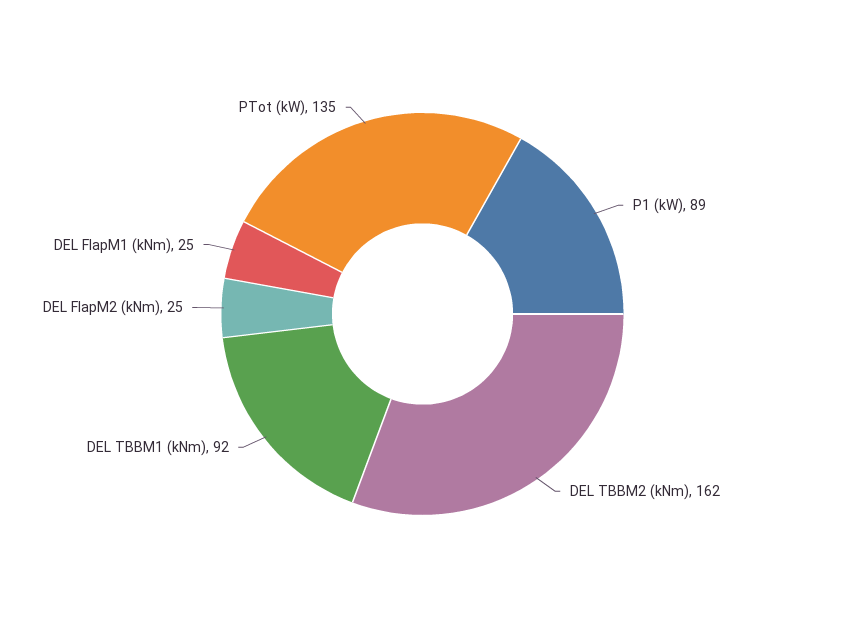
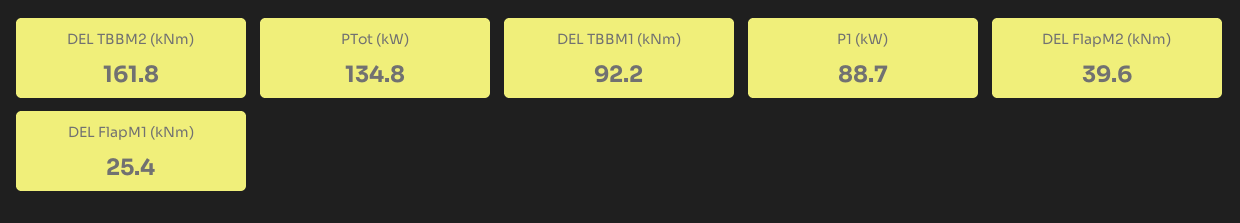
  {
    "P1 (kW)": 88.7,
    "DEL TBBM2 (kNm)": 161.8,
    "DEL TBBM1 (kNm)": 92.2,
-   "DEL FlapM2 (kNm)": 25,
+   "DEL FlapM2 (kNm)": 39.6,
    "DEL FlapM1 (kNm)": 25.4,
    "PTot (kW)": 134.8
  }

